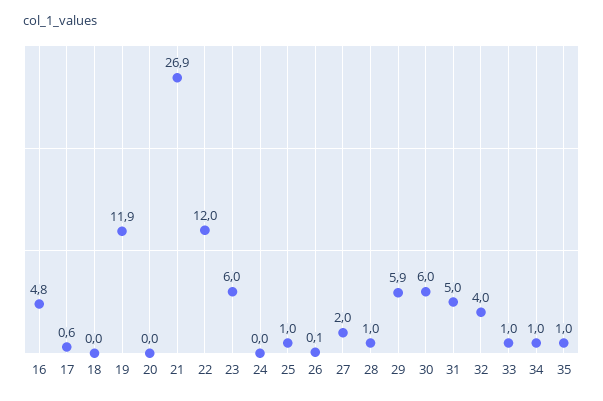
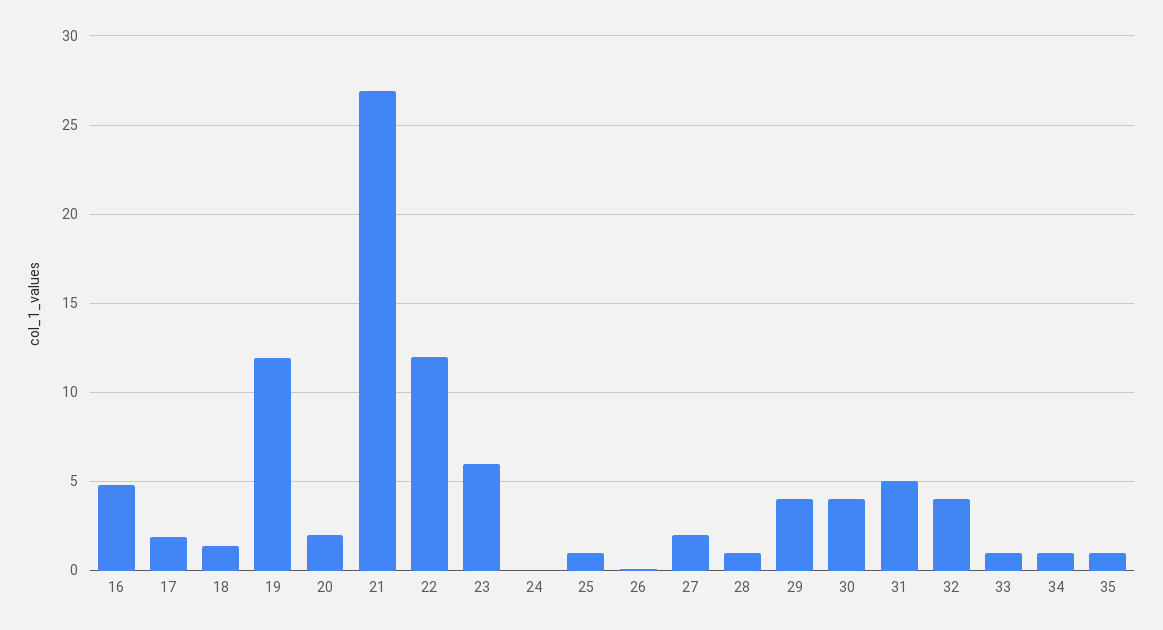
  {
    "16": 4.8,
-   "17": 0.6,
+   "17": 2,
-   "18": 0,
+   "18": 1.5,
    "19": 11.9,
-   "20": 0,
+   "20": 2,
    "21": 26.9,
    "22": 12,
    "23": 6,
    "24": 0,
    "25": 1,
    "26": 0.1,
    "27": 2,
    "28": 1,
-   "29": 5.9,
+   "29": 4,
-   "30": 6,
+   "30": 4,
    "31": 5,
    "32": 4,
    "33": 1,
    "34": 1,
    "35": 1
  }

